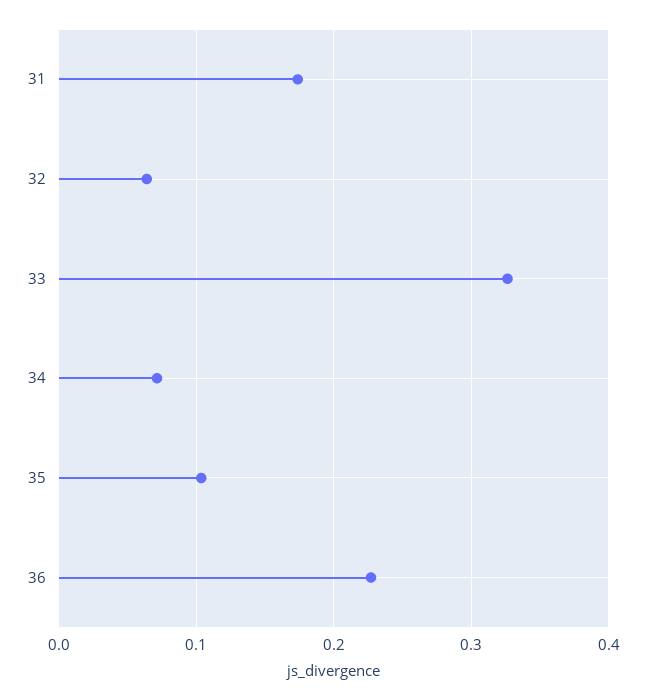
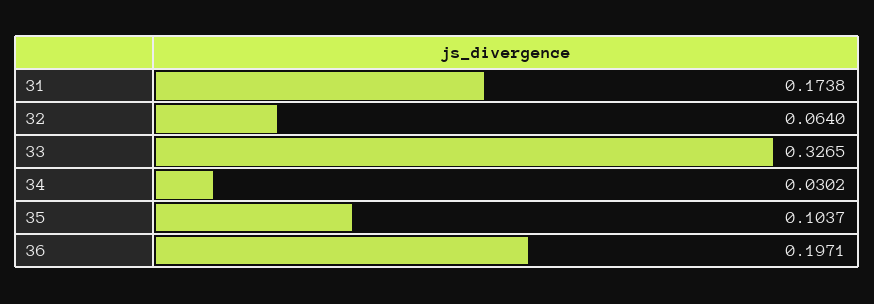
  {
    "31": 0.1738,
    "32": 0.064,
    "33": 0.3265,
-   "34": 0.07,
+   "34": 0.0302,
    "35": 0.1037,
-   "36": 0.23
+   "36": 0.1971
  }

